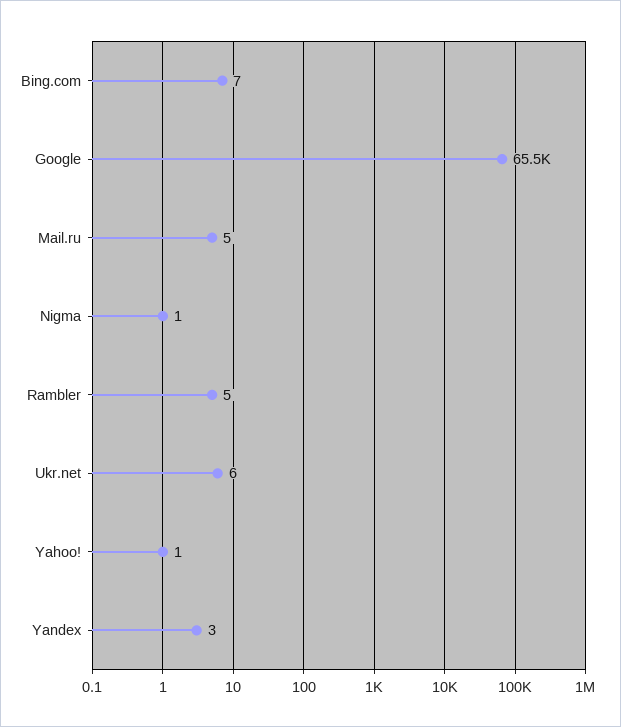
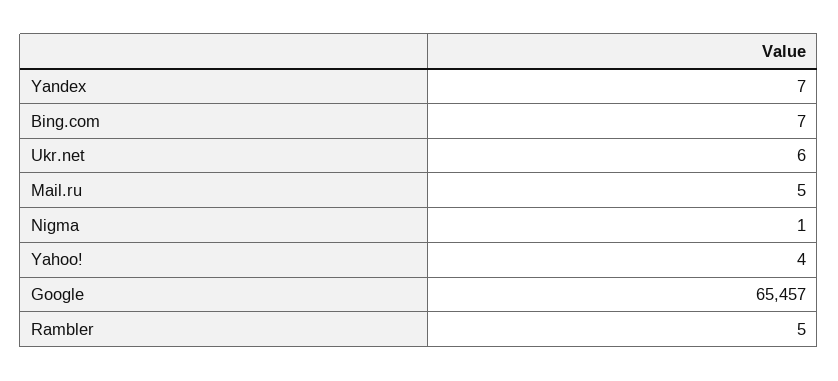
  {
    "Bing.com": 7,
    "Google": 65457,
    "Mail.ru": 5,
    "Nigma": 1,
    "Rambler": 5,
    "Ukr.net": 6,
-   "Yahoo!": 1,
+   "Yahoo!": 4,
-   "Yandex": 3
+   "Yandex": 7
  }

